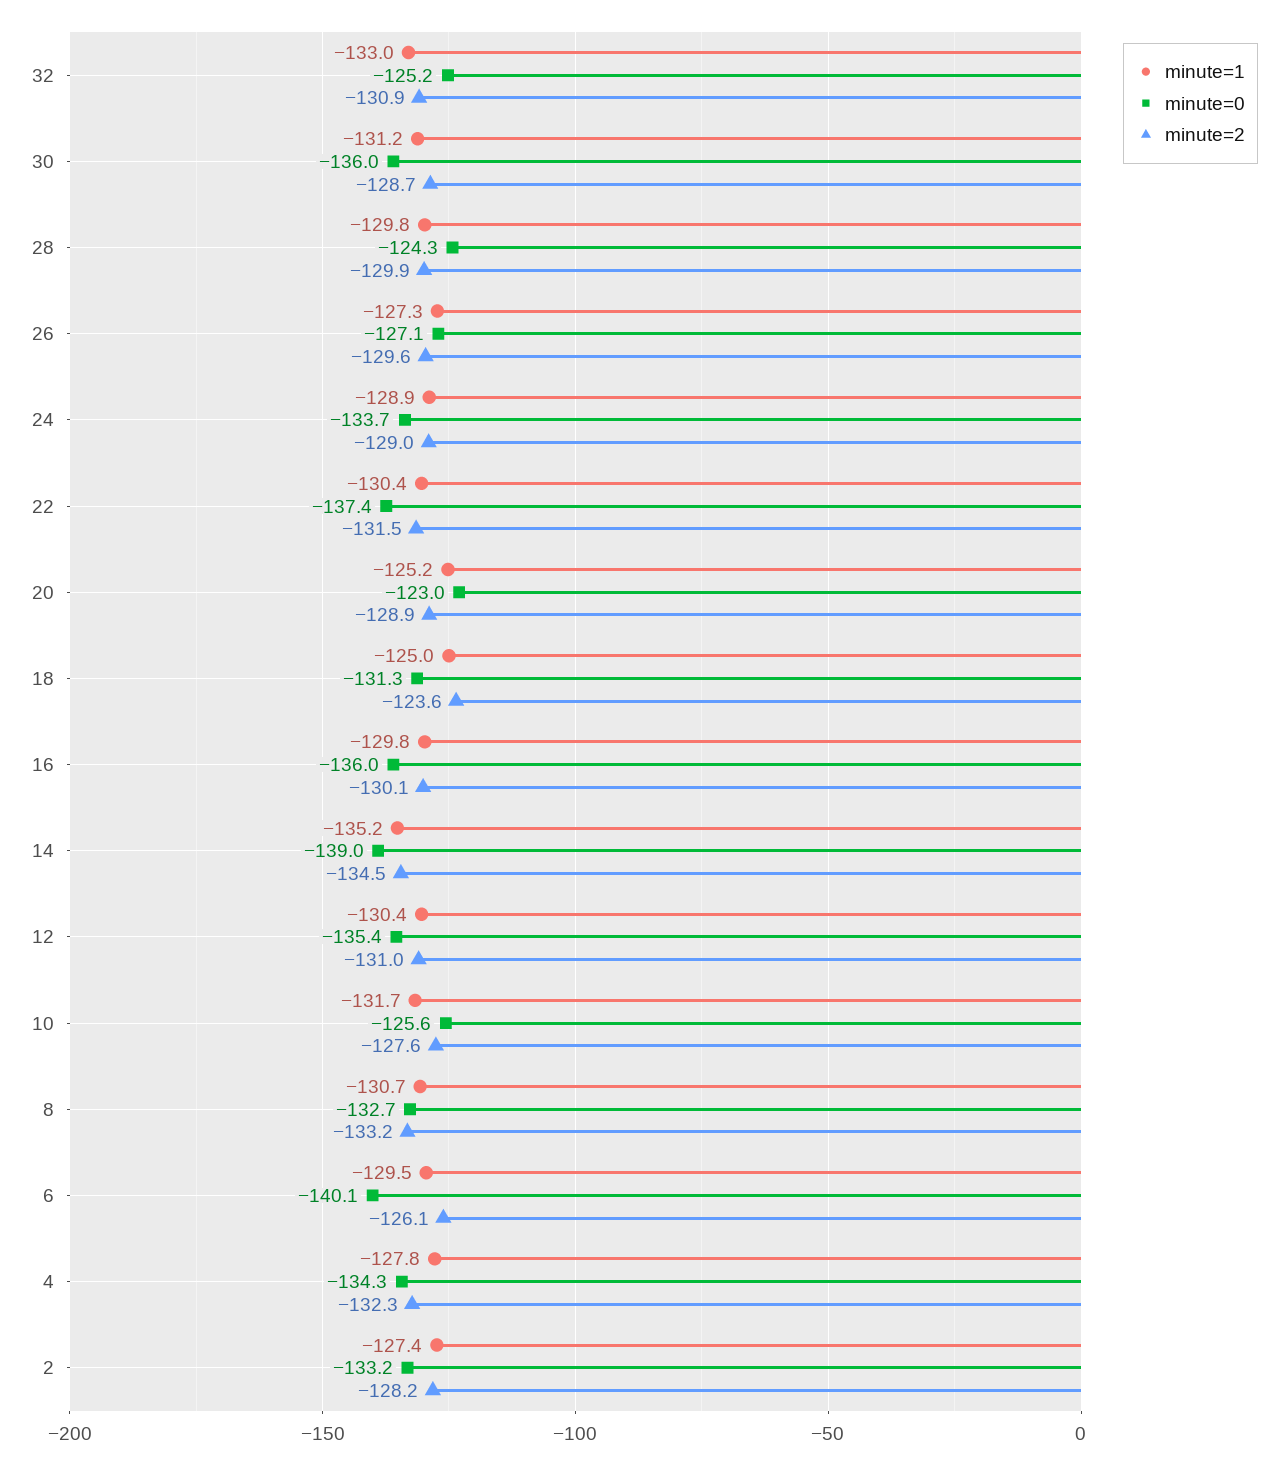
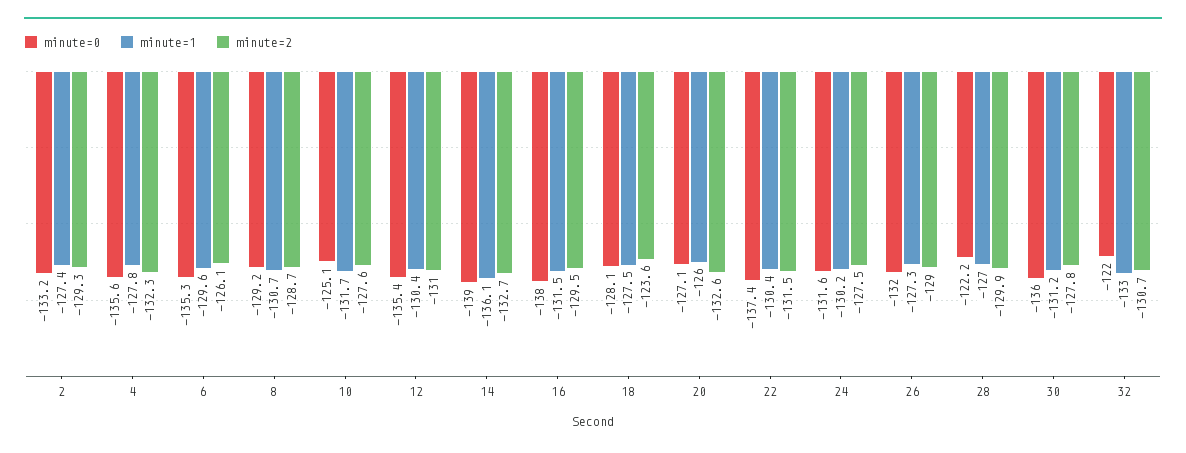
  {
    "minute=1": {
      "32": -133,
      "30": -131.2,
-     "28": -129.8,
+     "28": -127,
      "26": -127.3,
-     "24": -128.9,
+     "24": -130.2,
      "22": -130.4,
-     "20": -125.2,
+     "20": -126,
-     "18": -125,
+     "18": -127.5,
-     "16": -129.8,
+     "16": -131.5,
-     "14": -135.2,
+     "14": -136.1,
      "12": -130.4,
      "10": -131.7,
      "8": -130.7,
-     "6": -129.5,
+     "6": -129.6,
      "4": -127.8,
      "2": -127.4
    },
    "minute=0": {
-     "32": -125.2,
+     "32": -122,
      "30": -136,
-     "28": -124.3,
+     "28": -122.2,
-     "26": -127.1,
+     "26": -132,
-     "24": -133.7,
+     "24": -131.6,
      "22": -137.4,
-     "20": -123,
+     "20": -127.1,
-     "18": -131.3,
+     "18": -128.1,
-     "16": -136,
+     "16": -138,
      "14": -139,
      "12": -135.4,
-     "10": -125.6,
+     "10": -125.1,
-     "8": -132.7,
+     "8": -129.2,
-     "6": -140.1,
+     "6": -135.3,
-     "4": -134.3,
+     "4": -135.6,
      "2": -133.2
    },
    "minute=2": {
-     "32": -130.9,
+     "32": -130.7,
-     "30": -128.7,
+     "30": -127.8,
      "28": -129.9,
-     "26": -129.6,
+     "26": -129,
-     "24": -129,
+     "24": -127.5,
      "22": -131.5,
-     "20": -128.9,
+     "20": -132.6,
      "18": -123.6,
-     "16": -130.1,
+     "16": -129.5,
-     "14": -134.5,
+     "14": -132.7,
      "12": -131,
      "10": -127.6,
-     "8": -133.2,
+     "8": -128.7,
      "6": -126.1,
      "4": -132.3,
-     "2": -128.2
+     "2": -129.3
    }
  }

